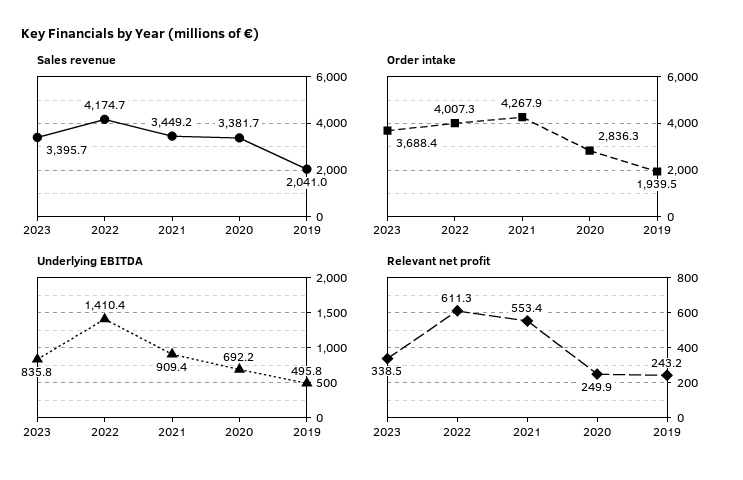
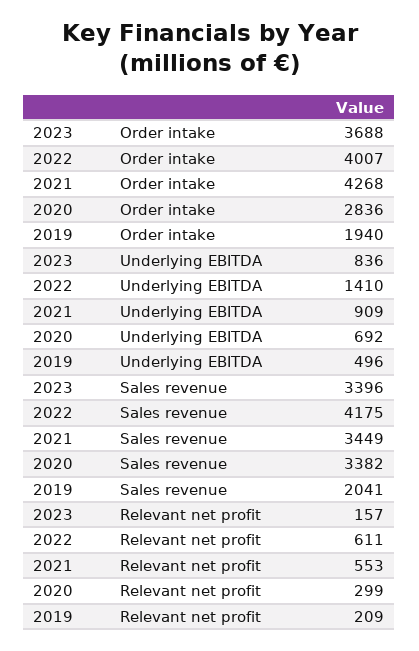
  {
    "Sales revenue": {
      "2023": 3395.7,
      "2022": 4174.7,
      "2021": 3449.2,
      "2020": 3381.7,
      "2019": 2041
    },
    "Order intake": {
      "2023": 3688.4,
      "2022": 4007.3,
      "2021": 4267.9,
      "2020": 2836.3,
      "2019": 1939.5
    },
    "Underlying EBITDA": {
      "2023": 835.8,
      "2022": 1410.4,
      "2021": 909.4,
      "2020": 692.2,
      "2019": 495.8
    },
    "Relevant net profit": {
-     "2023": 338.5,
+     "2023": 157,
      "2022": 611.3,
      "2021": 553.4,
-     "2020": 249.9,
+     "2020": 299,
-     "2019": 243.2
+     "2019": 209
    }
  }

